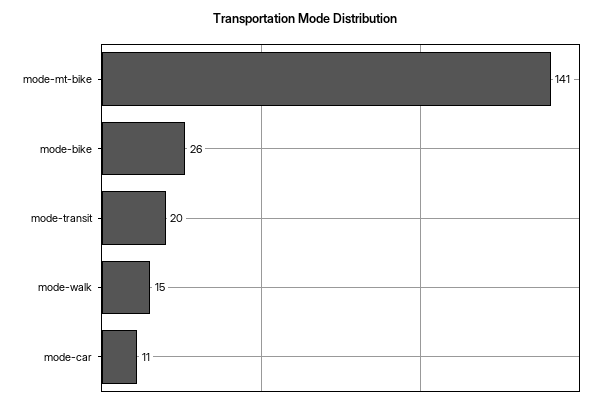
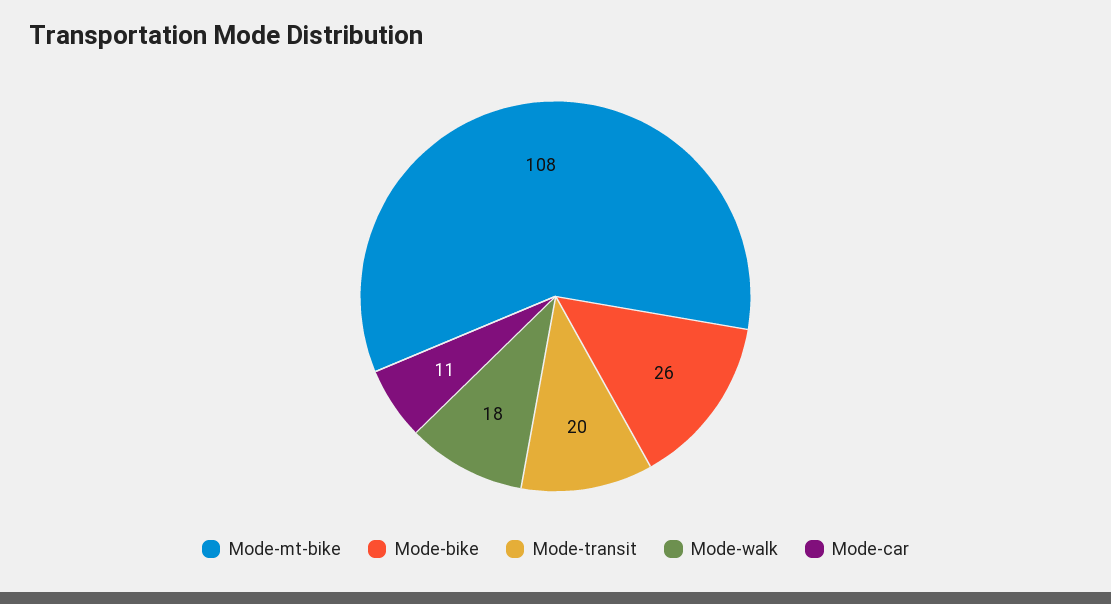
  {
-   "mode-mt-bike": 141,
+   "mode-mt-bike": 108,
    "mode-bike": 26,
    "mode-transit": 20,
-   "mode-walk": 15,
+   "mode-walk": 18,
    "mode-car": 11
  }

